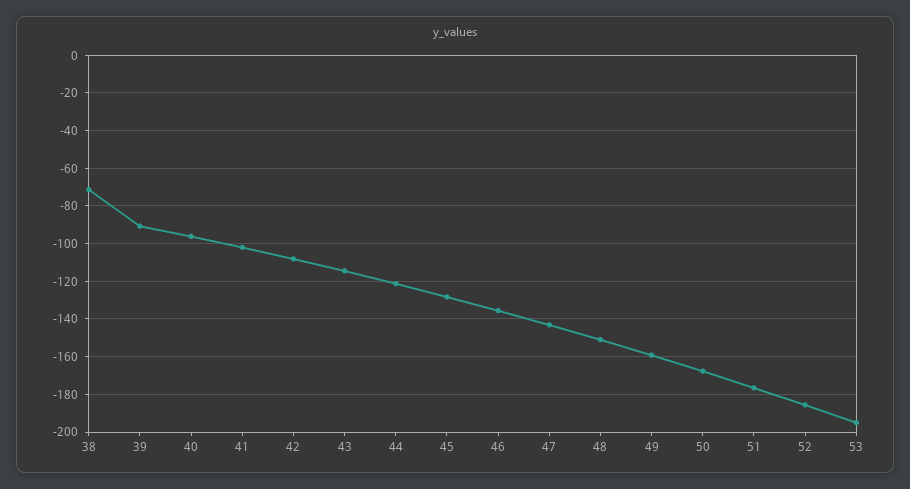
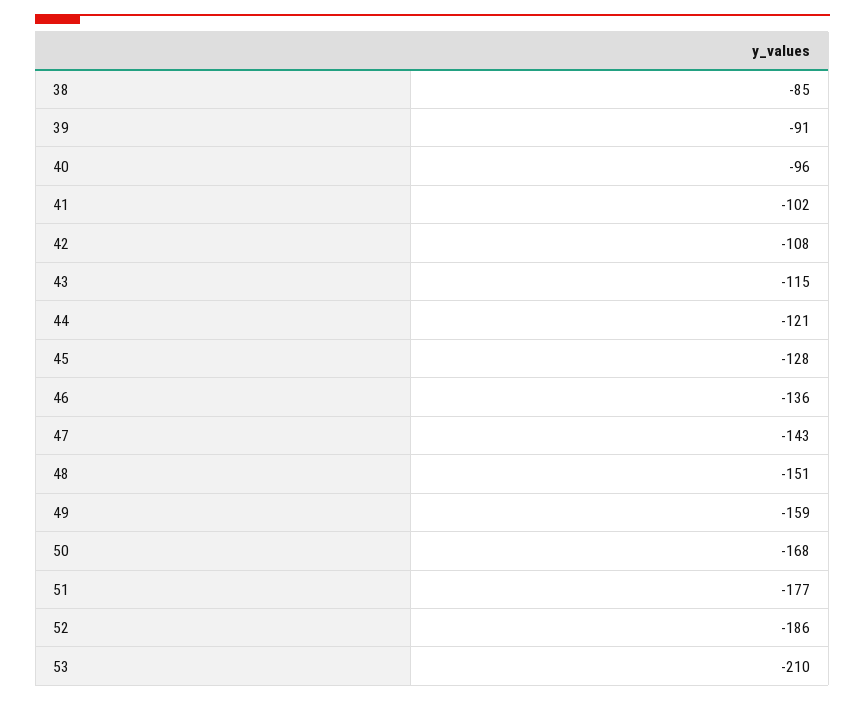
  {
-   "38": -70,
+   "38": -85,
    "39": -91,
    "40": -96,
    "41": -102,
    "42": -108,
    "43": -115,
    "44": -121,
    "45": -128,
    "46": -136,
    "47": -143,
    "48": -151,
    "49": -159,
    "50": -168,
    "51": -177,
    "52": -186,
-   "53": -195
+   "53": -210
  }

